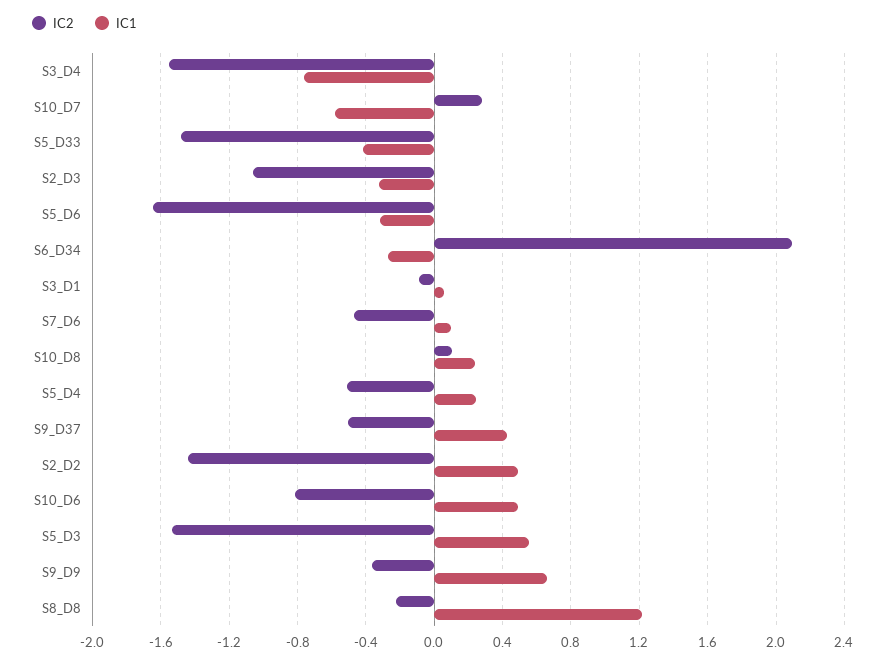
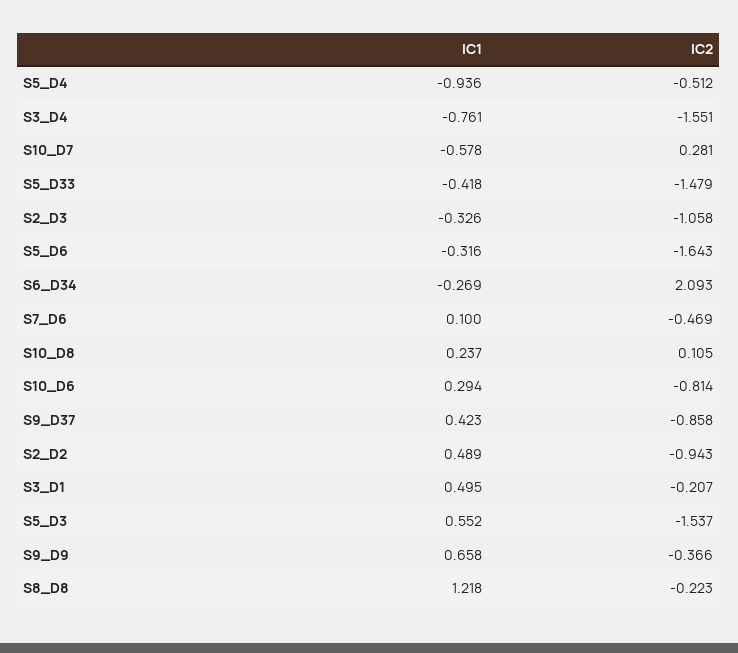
  {
    "IC2": {
      "S3_D4": -1.551,
      "S10_D7": 0.281,
      "S5_D33": -1.479,
      "S2_D3": -1.058,
      "S5_D6": -1.643,
      "S6_D34": 2.093,
-     "S3_D1": -0.1,
+     "S3_D1": -0.207,
      "S7_D6": -0.469,
      "S10_D8": 0.105,
      "S5_D4": -0.512,
-     "S9_D37": -0.5,
+     "S9_D37": -0.858,
-     "S2_D2": -1.45,
+     "S2_D2": -0.943,
      "S10_D6": -0.814,
      "S5_D3": -1.537,
      "S9_D9": -0.366,
      "S8_D8": -0.223
    },
    "IC1": {
      "S3_D4": -0.761,
      "S10_D7": -0.578,
      "S5_D33": -0.418,
      "S2_D3": -0.326,
      "S5_D6": -0.316,
      "S6_D34": -0.269,
-     "S3_D1": 0.05,
+     "S3_D1": 0.495,
      "S7_D6": 0.1,
      "S10_D8": 0.237,
-     "S5_D4": 0.25,
+     "S5_D4": -0.936,
      "S9_D37": 0.423,
      "S2_D2": 0.489,
-     "S10_D6": 0.5,
+     "S10_D6": 0.294,
      "S5_D3": 0.552,
      "S9_D9": 0.658,
      "S8_D8": 1.218
    }
  }

